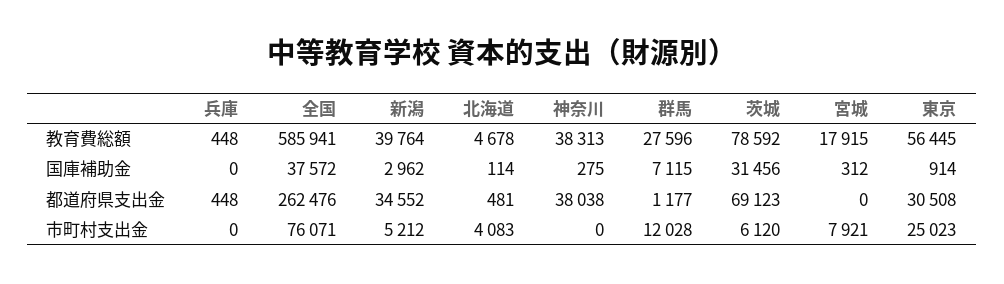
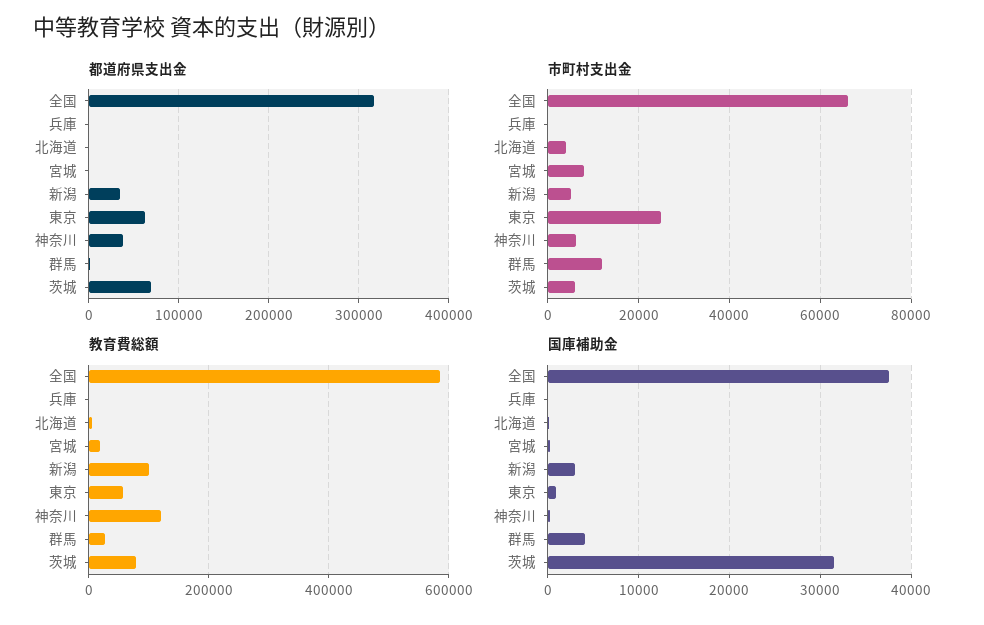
  {
    "教育費総額": {
      "兵庫": 448,
      "全国": 585941,
-     "新潟": 39764,
+     "新潟": 100000,
      "北海道": 4678,
-     "神奈川": 38313,
+     "神奈川": 120000,
      "群馬": 27596,
      "茨城": 78592,
      "宮城": 17915,
      "東京": 56445
    },
    "国庫補助金": {
      "兵庫": 0,
      "全国": 37572,
      "新潟": 2962,
      "北海道": 114,
      "神奈川": 275,
-     "群馬": 7115,
+     "群馬": 4000,
      "茨城": 31456,
      "宮城": 312,
      "東京": 914
    },
    "都道府県支出金": {
      "兵庫": 448,
-     "全国": 262476,
+     "全国": 320000,
      "新潟": 34552,
      "北海道": 481,
      "神奈川": 38038,
      "群馬": 1177,
      "茨城": 69123,
      "宮城": 0,
-     "東京": 30508
+     "東京": 60000
    },
    "市町村支出金": {
      "兵庫": 0,
-     "全国": 76071,
+     "全国": 66000,
      "新潟": 5212,
      "北海道": 4083,
-     "神奈川": 0,
+     "神奈川": 6000,
      "群馬": 12028,
      "茨城": 6120,
      "宮城": 7921,
      "東京": 25023
    }
  }

